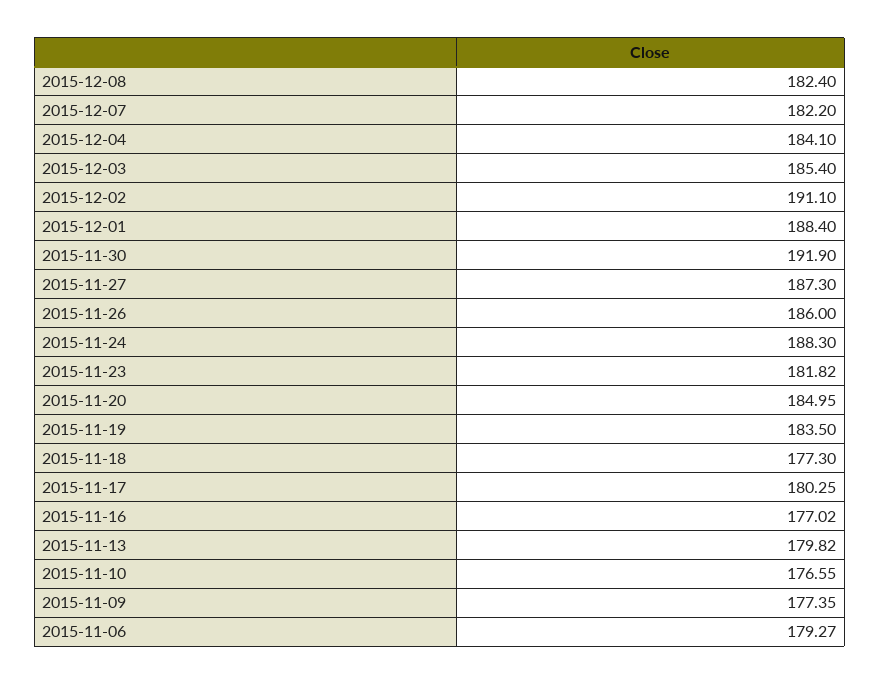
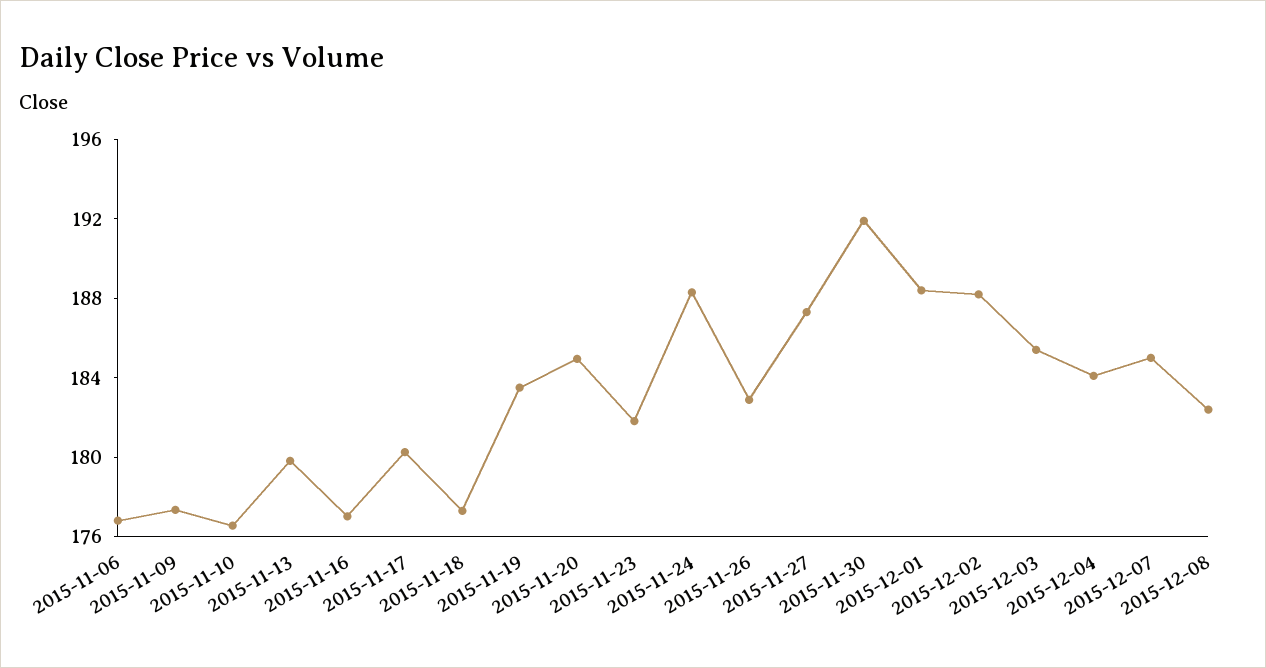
  {
    "2015-12-08": 182.4,
-   "2015-12-07": 182.2,
+   "2015-12-07": 185,
    "2015-12-04": 184.1,
    "2015-12-03": 185.4,
-   "2015-12-02": 191.1,
+   "2015-12-02": 188,
    "2015-12-01": 188.4,
    "2015-11-30": 191.9,
    "2015-11-27": 187.3,
-   "2015-11-26": 186,
+   "2015-11-26": 183,
    "2015-11-24": 188.3,
    "2015-11-23": 181.82,
    "2015-11-20": 184.95,
    "2015-11-19": 183.5,
    "2015-11-18": 177.3,
    "2015-11-17": 180.25,
    "2015-11-16": 177.02,
    "2015-11-13": 179.82,
    "2015-11-10": 176.55,
    "2015-11-09": 177.35,
-   "2015-11-06": 179.27
+   "2015-11-06": 177
  }

